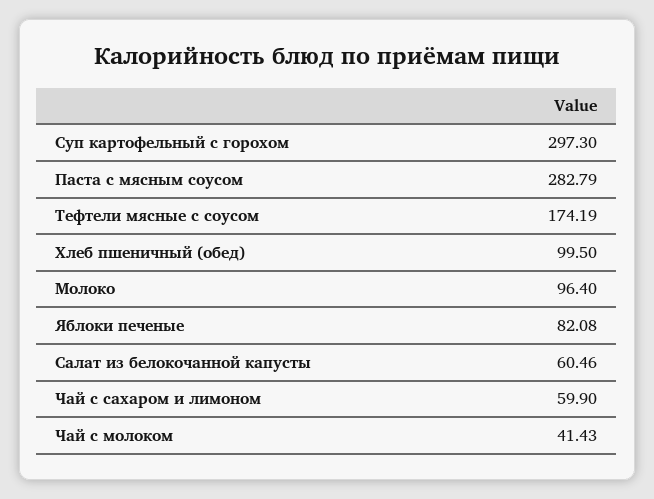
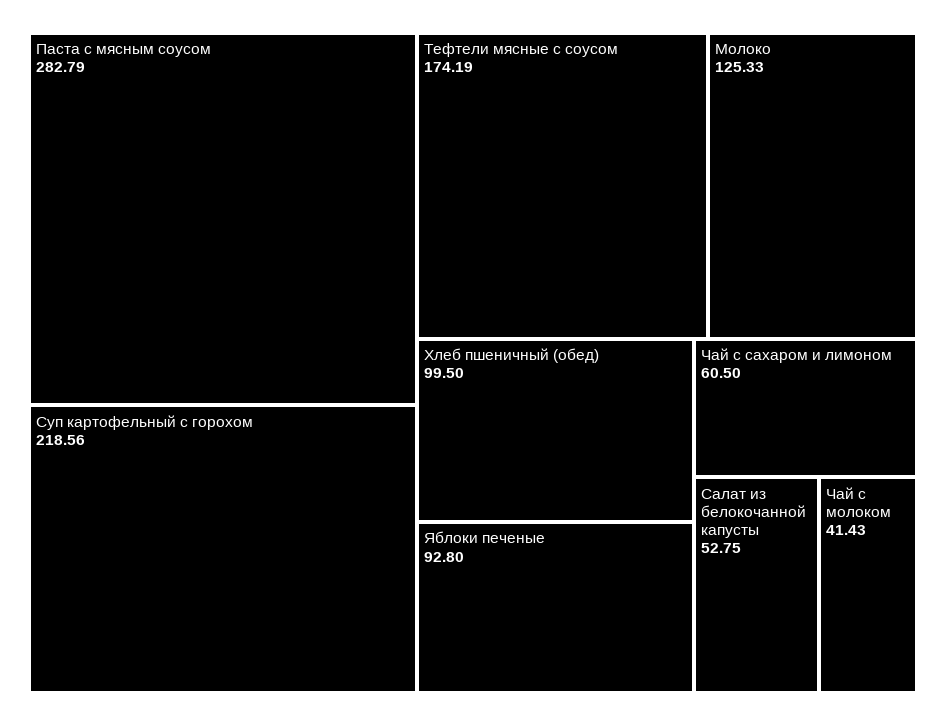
  {
-   "Суп картофельный с горохом": 297.3,
+   "Суп картофельный с горохом": 218.56,
    "Паста с мясным соусом": 282.79,
    "Тефтели мясные с соусом": 174.19,
    "Хлеб пшеничный (обед)": 99.5,
-   "Молоко": 96.4,
+   "Молоко": 125.33,
-   "Яблоки печеные": 82.08,
+   "Яблоки печеные": 92.8,
-   "Салат из белокочанной капусты": 60.46,
+   "Салат из белокочанной капусты": 52.75,
-   "Чай с сахаром и лимоном": 59.9,
+   "Чай с сахаром и лимоном": 60.5,
    "Чай с молоком": 41.43
  }

